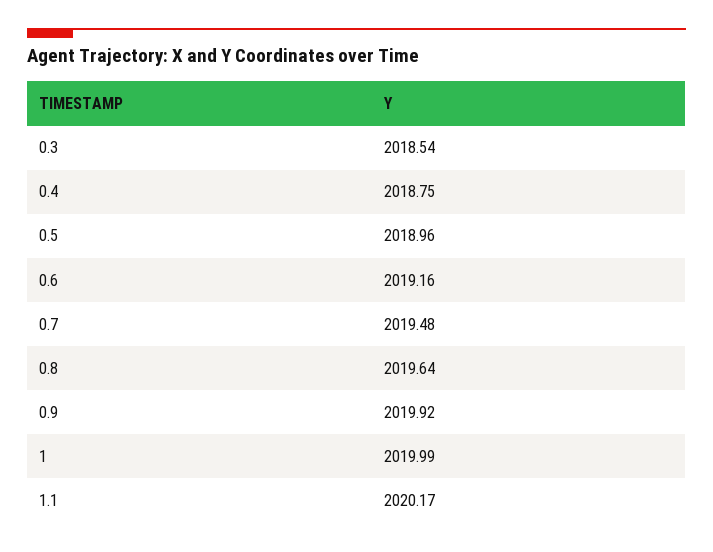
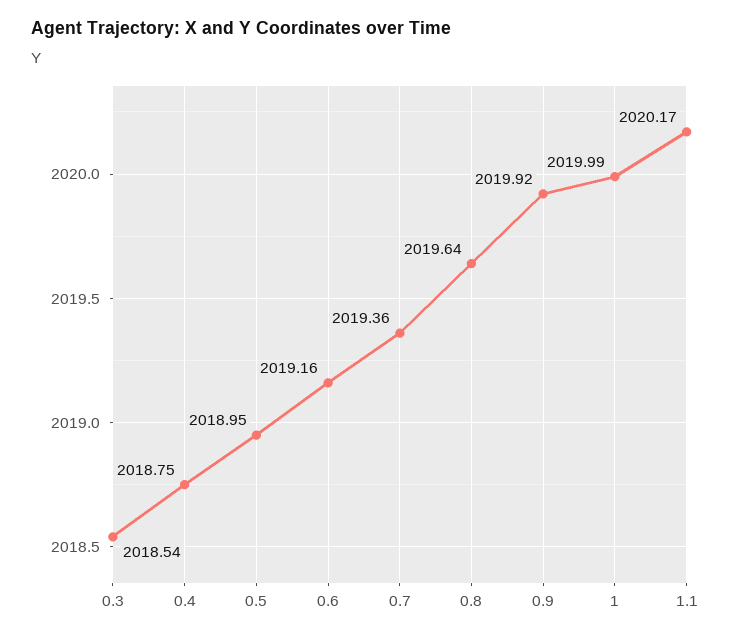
  {
    "0.3": 2018.54,
    "0.4": 2018.75,
-   "0.5": 2018.96,
+   "0.5": 2018.95,
    "0.6": 2019.16,
-   "0.7": 2019.48,
+   "0.7": 2019.36,
    "0.8": 2019.64,
    "0.9": 2019.92,
    "1": 2019.99,
    "1.1": 2020.17
  }

